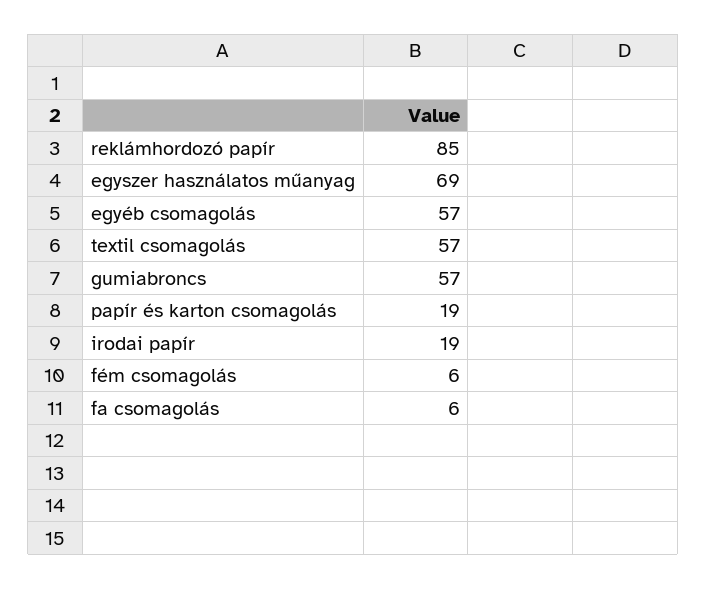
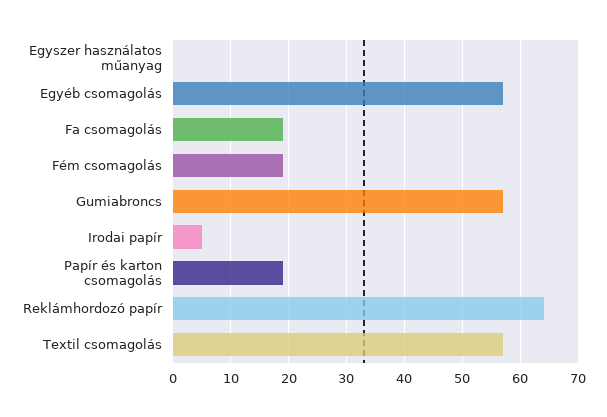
  {
-   "reklámhordozó papír": 85,
+   "reklámhordozó papír": 65,
-   "egyszer használatos műanyag": 69,
+   "egyszer használatos műanyag": 0,
    "egyéb csomagolás": 57,
    "textil csomagolás": 57,
    "gumiabroncs": 57,
    "papír és karton csomagolás": 19,
-   "irodai papír": 19,
+   "irodai papír": 5,
-   "fém csomagolás": 6,
+   "fém csomagolás": 20,
-   "fa csomagolás": 6
+   "fa csomagolás": 20
  }

